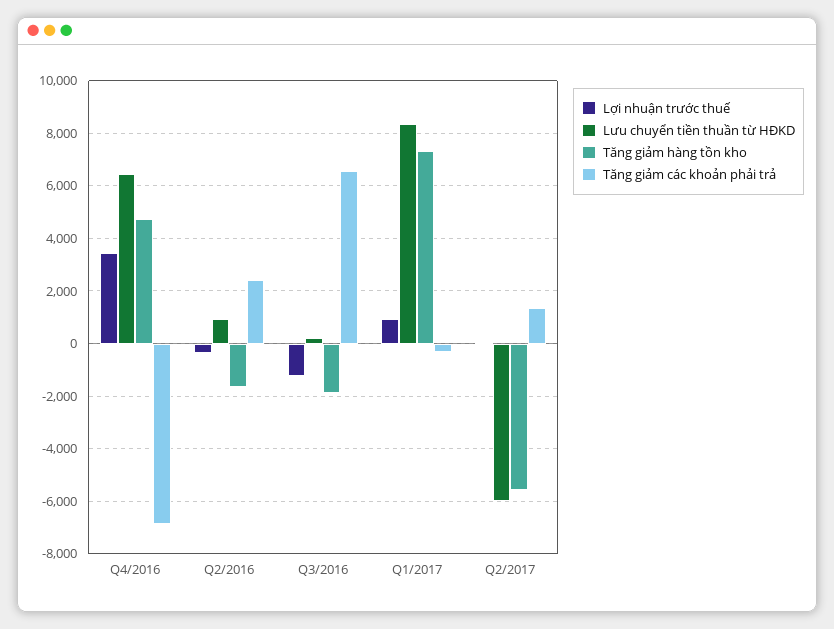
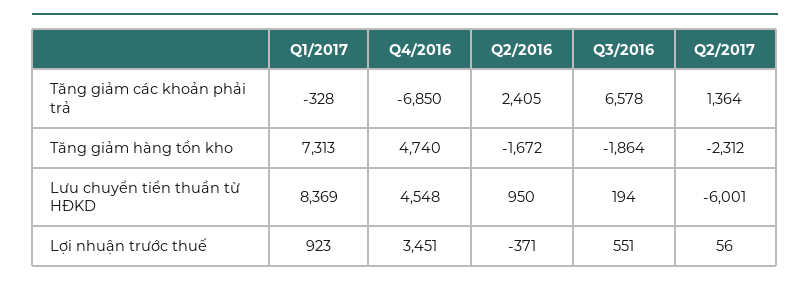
  {
    "Lợi nhuận trước thuế": {
      "Q4/2016": 3451,
      "Q2/2016": -371,
-     "Q3/2016": -1250,
+     "Q3/2016": 551,
      "Q1/2017": 923,
      "Q2/2017": 56
    },
    "Lưu chuyển tiền thuần từ HĐKD": {
-     "Q4/2016": 6500,
+     "Q4/2016": 4548,
      "Q2/2016": 950,
      "Q3/2016": 194,
      "Q1/2017": 8369,
      "Q2/2017": -6001
    },
    "Tăng giảm hàng tồn kho": {
      "Q4/2016": 4740,
      "Q2/2016": -1672,
      "Q3/2016": -1864,
      "Q1/2017": 7313,
-     "Q2/2017": -5500
+     "Q2/2017": -2312
    },
    "Tăng giảm các khoản phải trả": {
      "Q4/2016": -6850,
      "Q2/2016": 2405,
      "Q3/2016": 6578,
      "Q1/2017": -328,
      "Q2/2017": 1364
    }
  }

